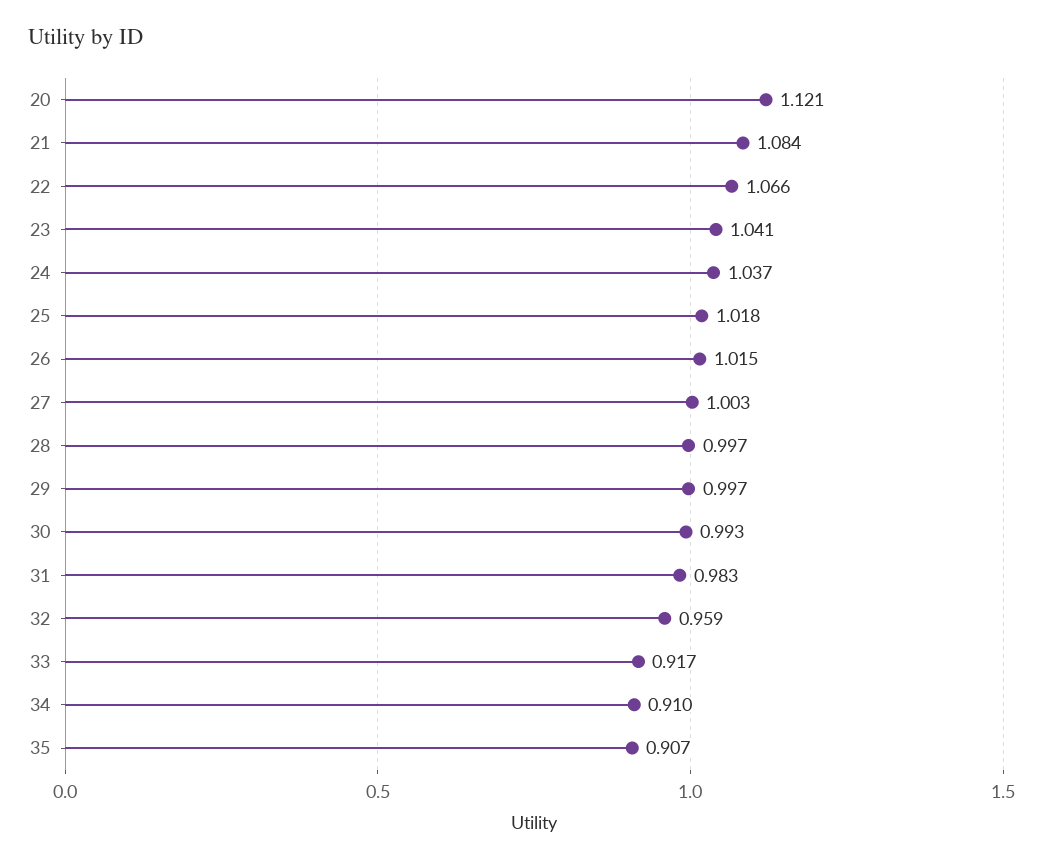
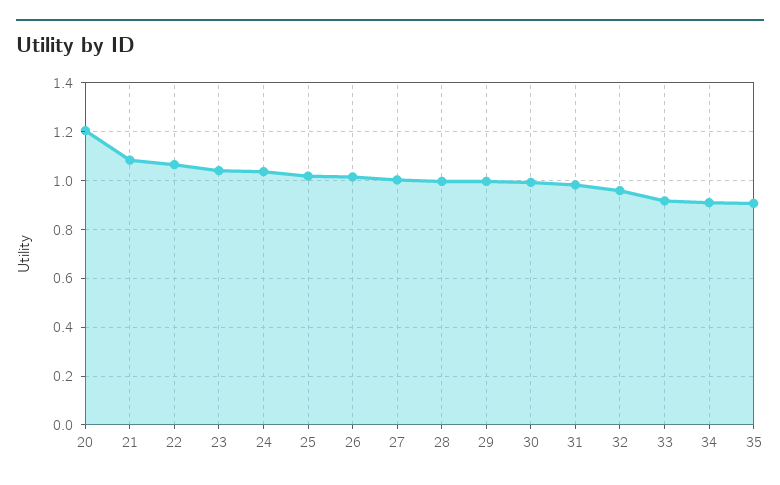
  {
-   "20": 1.121,
+   "20": 1.2,
    "21": 1.084,
    "22": 1.066,
    "23": 1.041,
    "24": 1.037,
    "25": 1.018,
    "26": 1.015,
    "27": 1.003,
    "28": 0.997,
    "29": 0.997,
    "30": 0.993,
    "31": 0.983,
    "32": 0.959,
    "33": 0.917,
    "34": 0.91,
    "35": 0.907
  }

